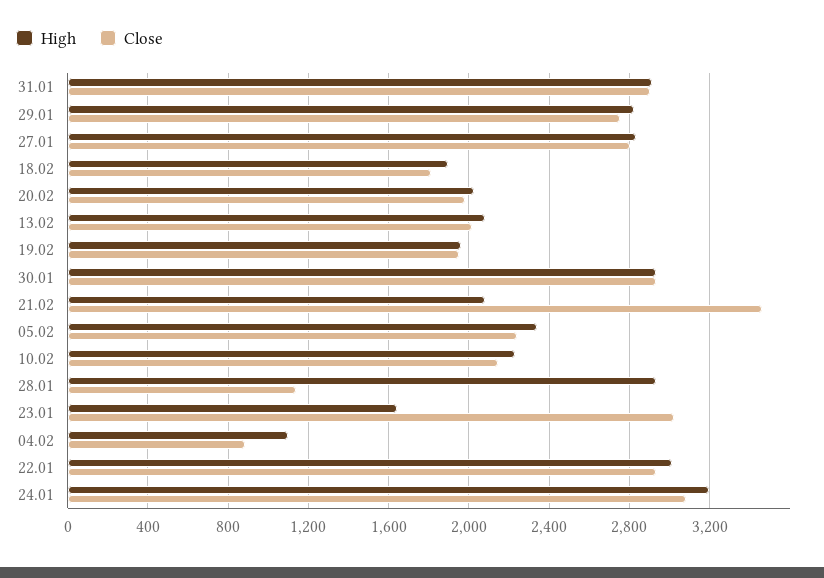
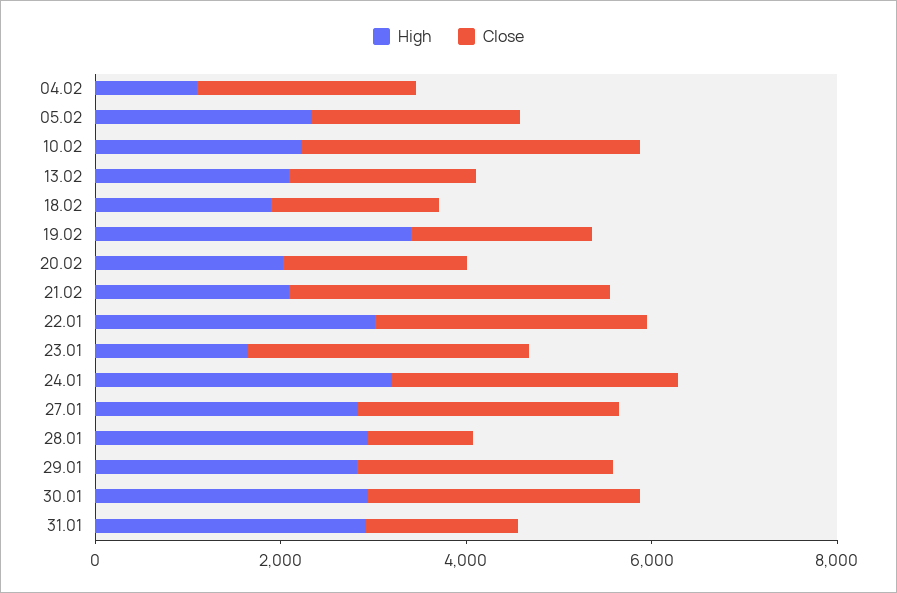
  {
    "High": {
      "31.01": 2900,
      "29.01": 2850,
      "27.01": 2850,
      "18.02": 1900,
      "20.02": 2050,
      "13.02": 2100,
-     "19.02": 1950,
+     "19.02": 3500,
      "30.01": 2950,
      "21.02": 2100,
      "05.02": 2350,
      "10.02": 2250,
      "28.01": 2950,
      "23.01": 1650,
      "04.02": 1100,
      "22.01": 3000,
      "24.01": 3200
    },
    "Close": {
-     "31.01": 2900,
+     "31.01": 1500,
      "29.01": 2750,
      "27.01": 2800,
      "18.02": 1800,
      "20.02": 2000,
      "13.02": 2000,
      "19.02": 1950,
      "30.01": 2950,
      "21.02": 3450,
      "05.02": 2250,
-     "10.02": 2150,
+     "10.02": 3500,
      "28.01": 1150,
      "23.01": 3050,
-     "04.02": 900,
+     "04.02": 2500,
      "22.01": 2950,
      "24.01": 3100
    }
  }

